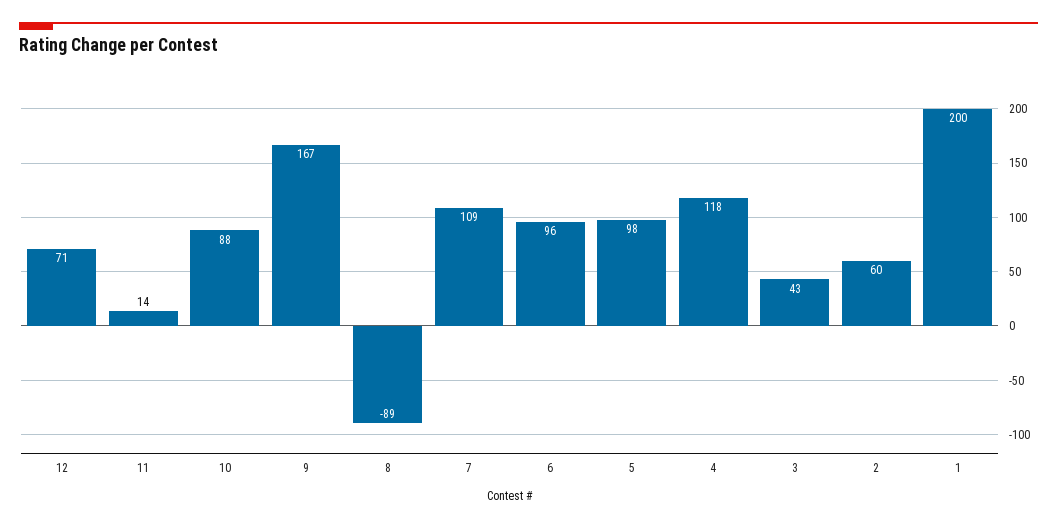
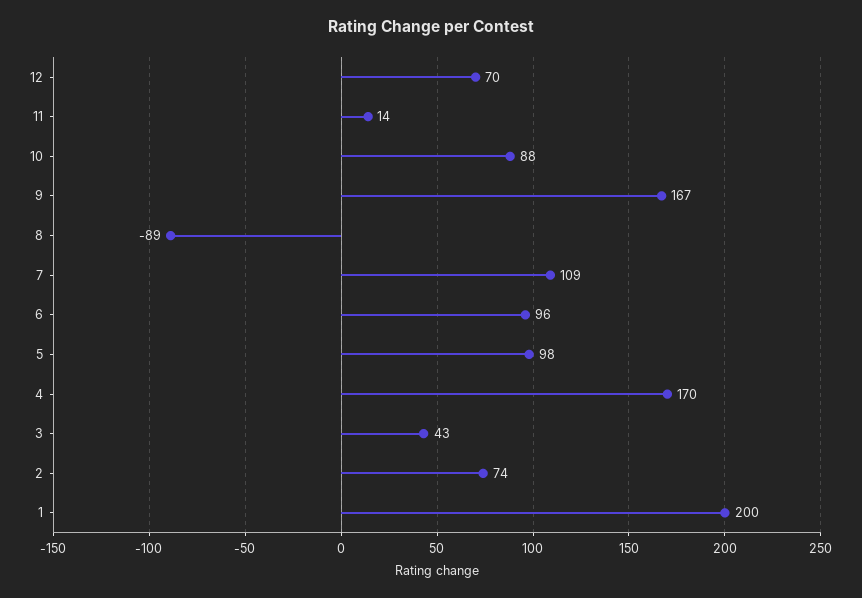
  {
-   "12": 71,
+   "12": 70,
    "11": 14,
    "10": 88,
    "9": 167,
    "8": -89,
    "7": 109,
    "6": 96,
    "5": 98,
-   "4": 118,
+   "4": 170,
    "3": 43,
-   "2": 60,
+   "2": 74,
    "1": 200
  }

